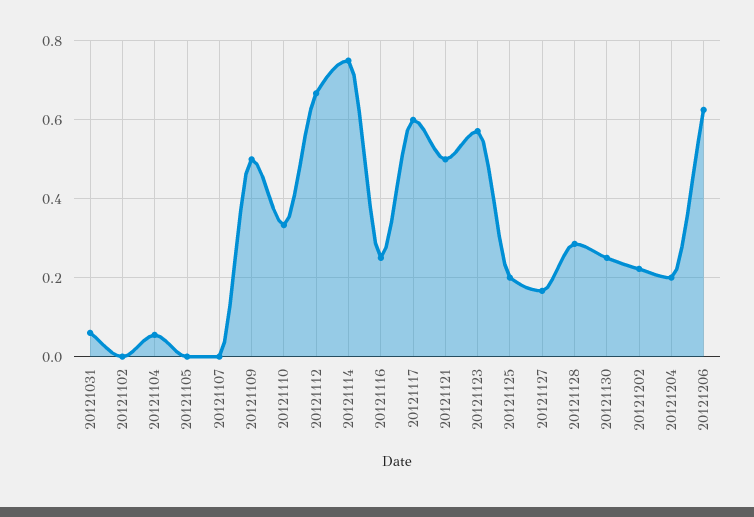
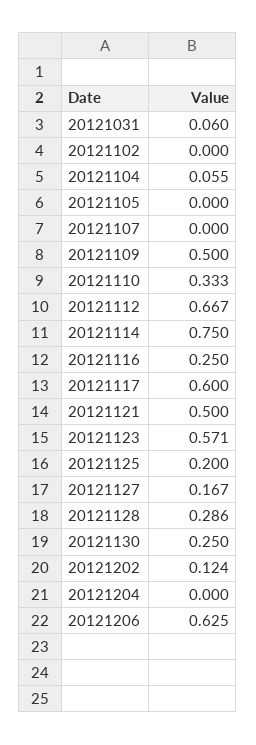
  {
    "20121031": 0.06,
    "20121102": 0,
    "20121104": 0.055,
    "20121105": 0,
    "20121107": 0,
    "20121109": 0.5,
    "20121110": 0.333,
    "20121112": 0.667,
    "20121114": 0.75,
    "20121116": 0.25,
    "20121117": 0.6,
    "20121121": 0.5,
    "20121123": 0.571,
    "20121125": 0.2,
    "20121127": 0.167,
    "20121128": 0.286,
    "20121130": 0.25,
-   "20121202": 0.22,
+   "20121202": 0.124,
-   "20121204": 0.2,
+   "20121204": 0,
    "20121206": 0.625
  }

